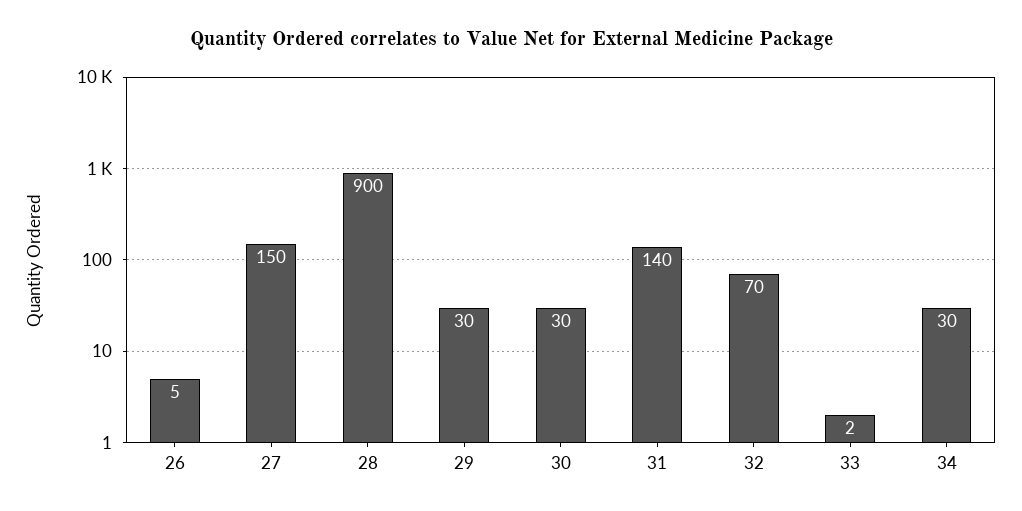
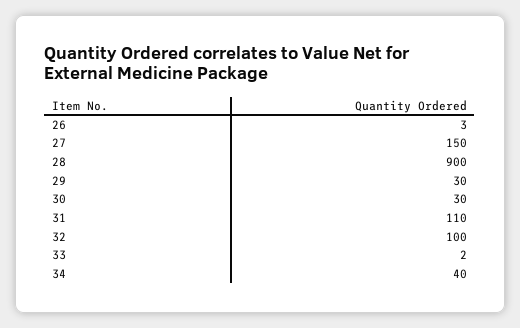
  {
-   "26": 5,
+   "26": 3,
    "27": 150,
    "28": 900,
    "29": 30,
    "30": 30,
-   "31": 140,
+   "31": 110,
-   "32": 70,
+   "32": 100,
    "33": 2,
-   "34": 30
+   "34": 40
  }

